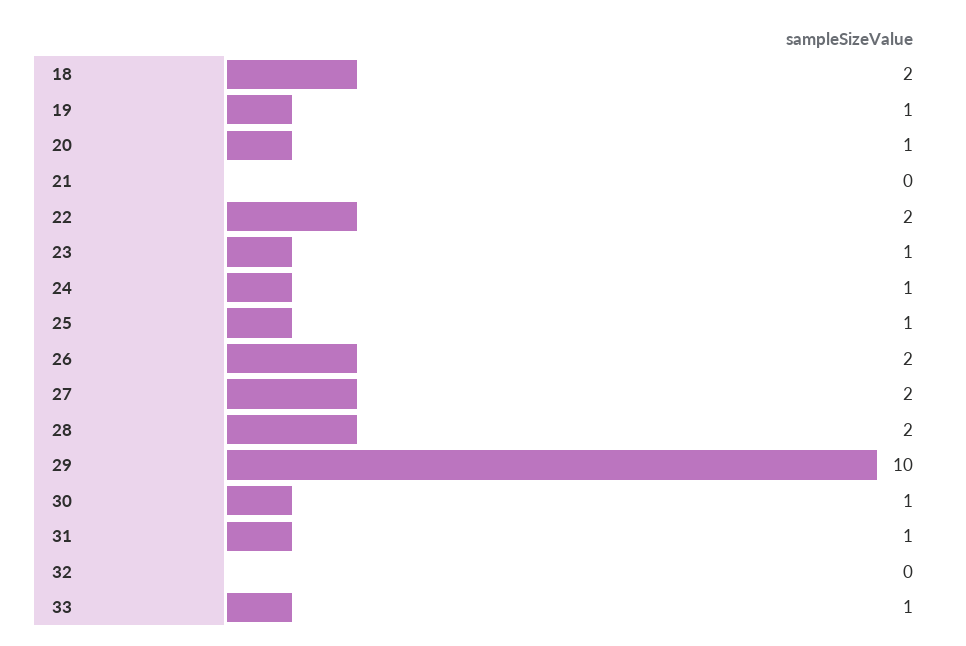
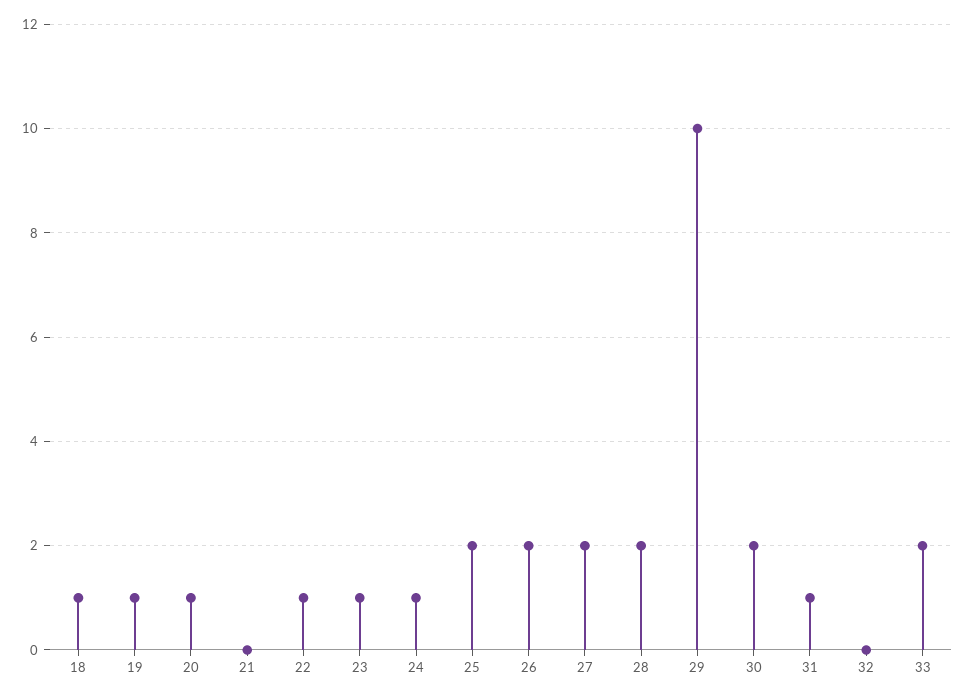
  {
-   "18": 2,
+   "18": 1,
    "19": 1,
    "20": 1,
    "21": 0,
-   "22": 2,
+   "22": 1,
    "23": 1,
    "24": 1,
-   "25": 1,
+   "25": 2,
    "26": 2,
    "27": 2,
    "28": 2,
    "29": 10,
-   "30": 1,
+   "30": 2,
    "31": 1,
    "32": 0,
-   "33": 1
+   "33": 2
  }

